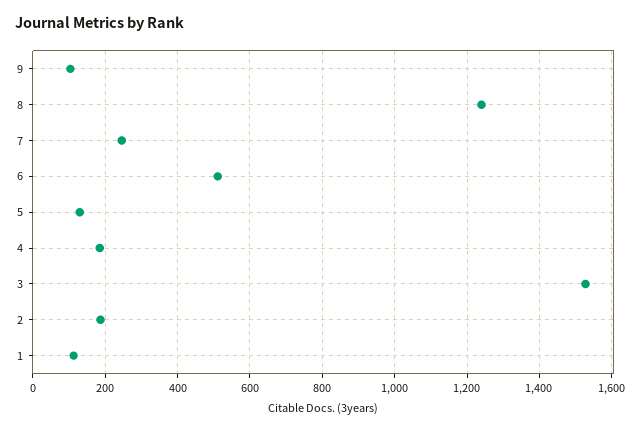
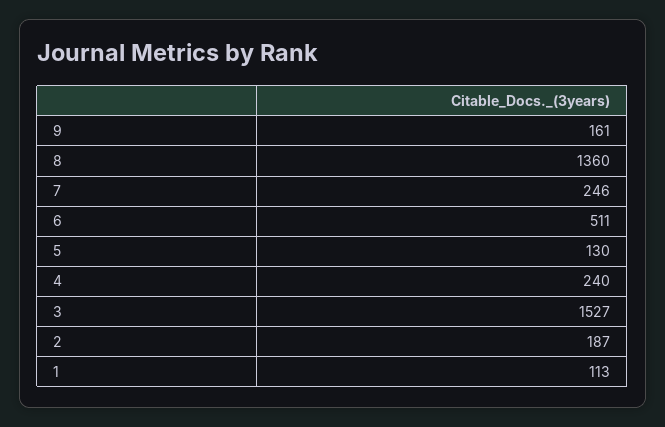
  {
-   "9": 100,
+   "9": 161,
-   "8": 1240,
+   "8": 1360,
    "7": 246,
    "6": 511,
    "5": 130,
-   "4": 180,
+   "4": 240,
    "3": 1527,
    "2": 187,
    "1": 113
  }

